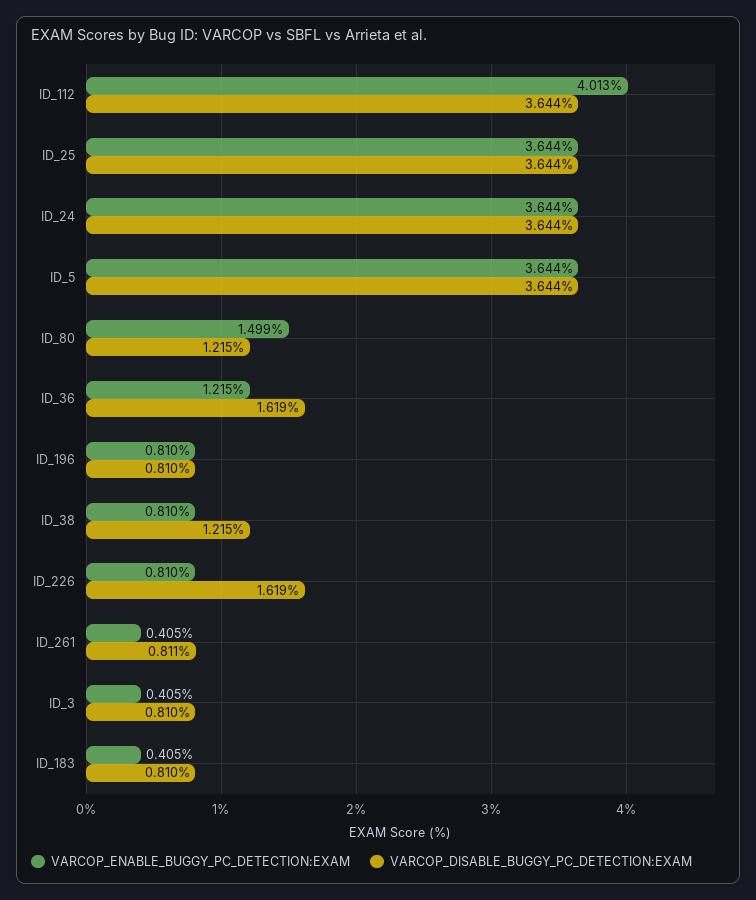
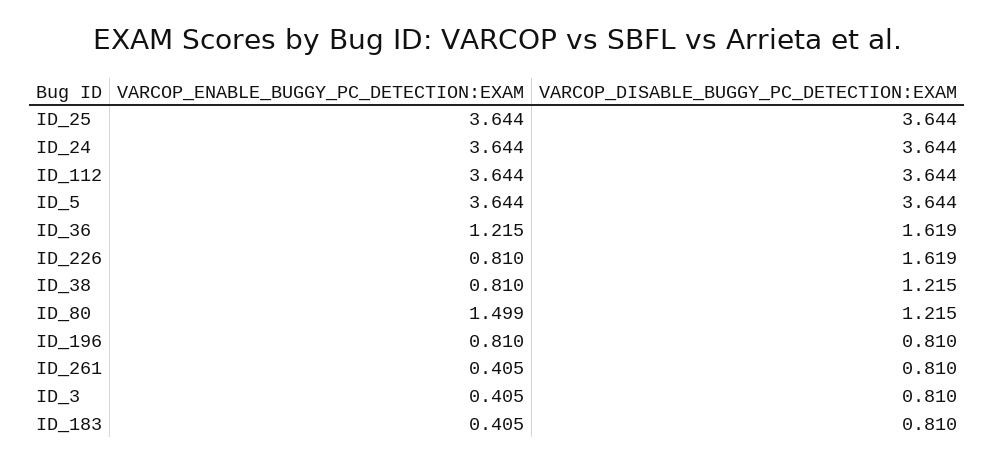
  {
    "VARCOP_ENABLE_BUGGY_PC_DETECTION:EXAM": {
-     "ID_112": 4.013,
+     "ID_112": 3.644,
      "ID_25": 3.644,
      "ID_24": 3.644,
      "ID_5": 3.644,
      "ID_80": 1.499,
      "ID_36": 1.215,
      "ID_196": 0.81,
      "ID_38": 0.81,
      "ID_226": 0.81,
      "ID_261": 0.405,
      "ID_3": 0.405,
      "ID_183": 0.405
    },
    "VARCOP_DISABLE_BUGGY_PC_DETECTION:EXAM": {
      "ID_112": 3.644,
      "ID_25": 3.644,
      "ID_24": 3.644,
      "ID_5": 3.644,
      "ID_80": 1.215,
      "ID_36": 1.619,
      "ID_196": 0.81,
      "ID_38": 1.215,
      "ID_226": 1.619,
-     "ID_261": 0.811,
+     "ID_261": 0.81,
      "ID_3": 0.81,
      "ID_183": 0.81
    }
  }

